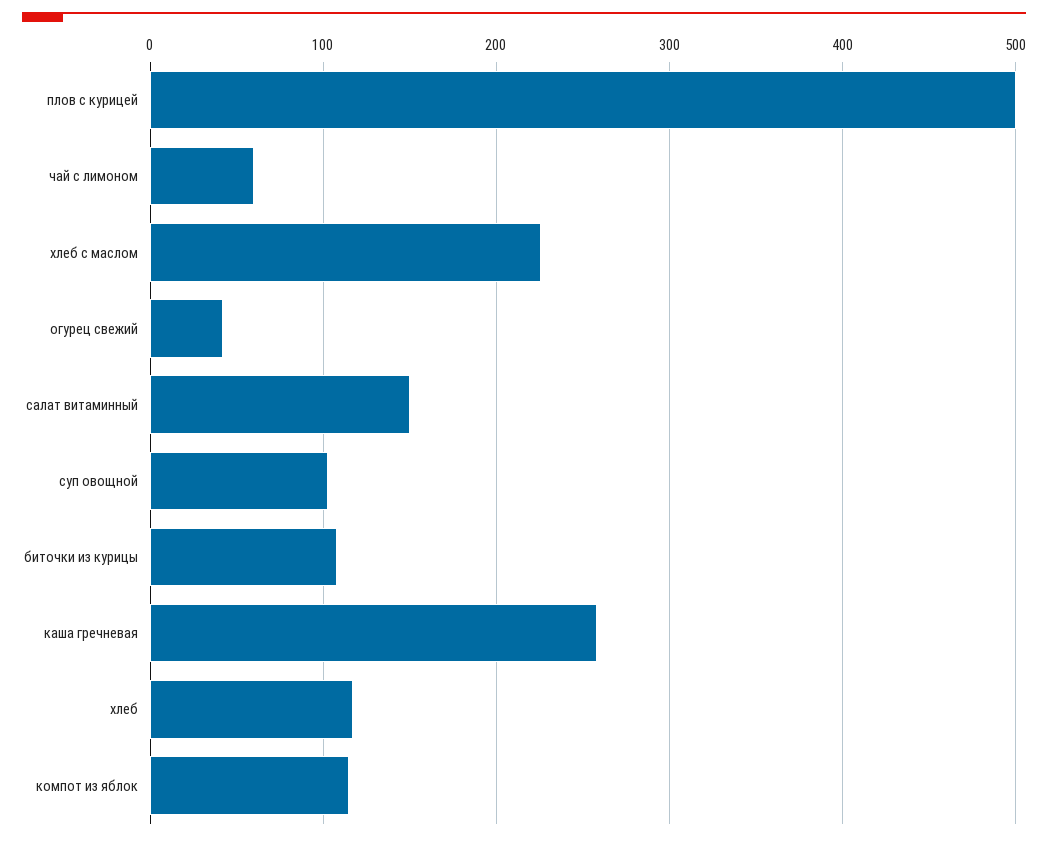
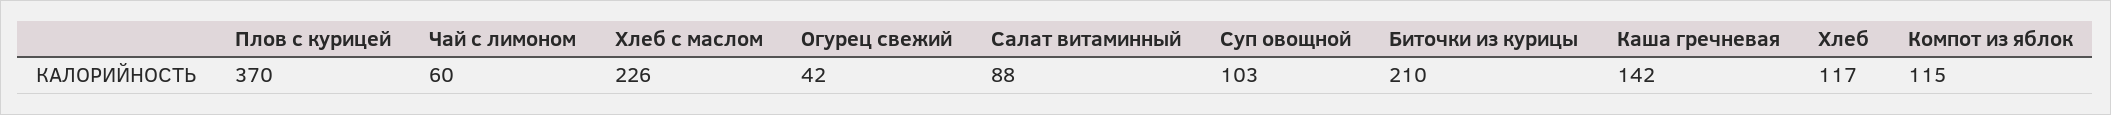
  {
-   "плов с курицей": 500,
+   "плов с курицей": 370,
    "чай с лимоном": 60,
    "хлеб с маслом": 226,
    "огурец свежий": 42,
-   "салат витаминный": 150,
+   "салат витаминный": 88,
    "суп овощной": 103,
-   "биточки из курицы": 110,
+   "биточки из курицы": 210,
-   "каша гречневая": 260,
+   "каша гречневая": 142,
    "хлеб": 117,
    "компот из яблок": 115
  }

